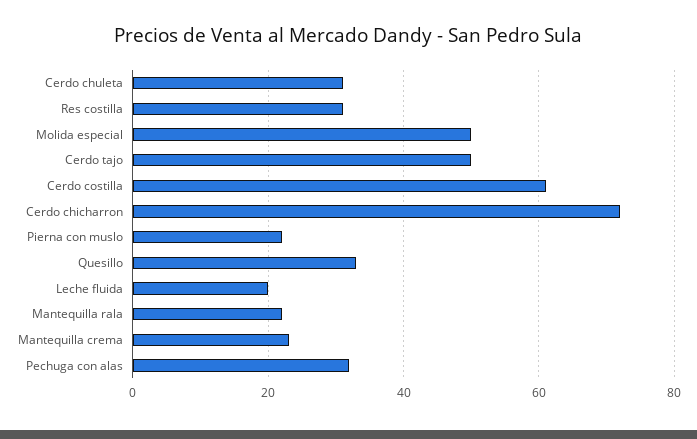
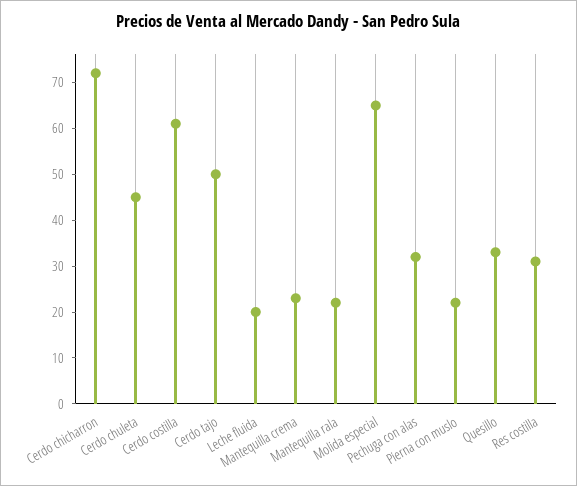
  {
-   "Cerdo chuleta": 30,
+   "Cerdo chuleta": 45,
    "Res costilla": 30,
-   "Molida especial": 50,
+   "Molida especial": 65,
    "Cerdo tajo": 50,
    "Cerdo costilla": 60,
    "Cerdo chicharron": 70,
    "Pierna con muslo": 20,
    "Quesillo": 35,
    "Leche fluida": 20,
    "Mantequilla rala": 20,
    "Mantequilla crema": 25,
    "Pechuga con alas": 30
  }

